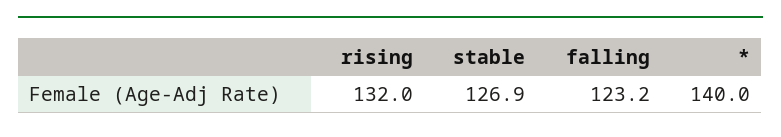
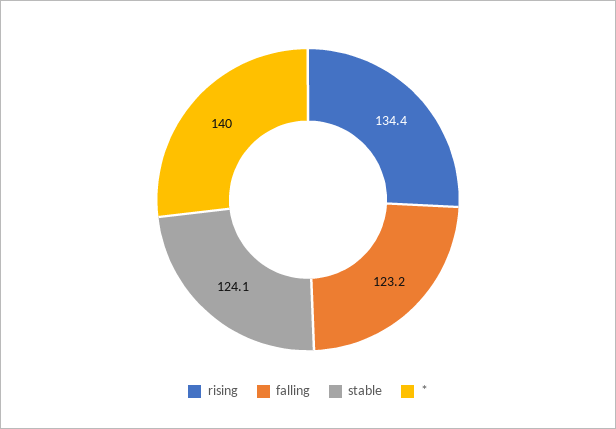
  {
-   "rising": 132,
+   "rising": 134.4,
-   "stable": 126.9,
+   "stable": 124.1,
    "falling": 123.2,
    "*": 140
  }

